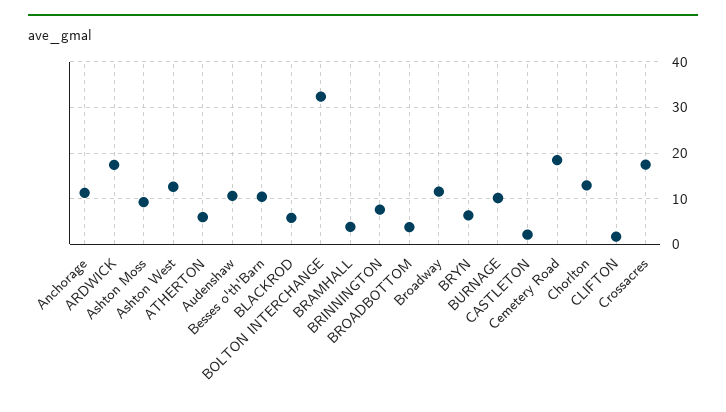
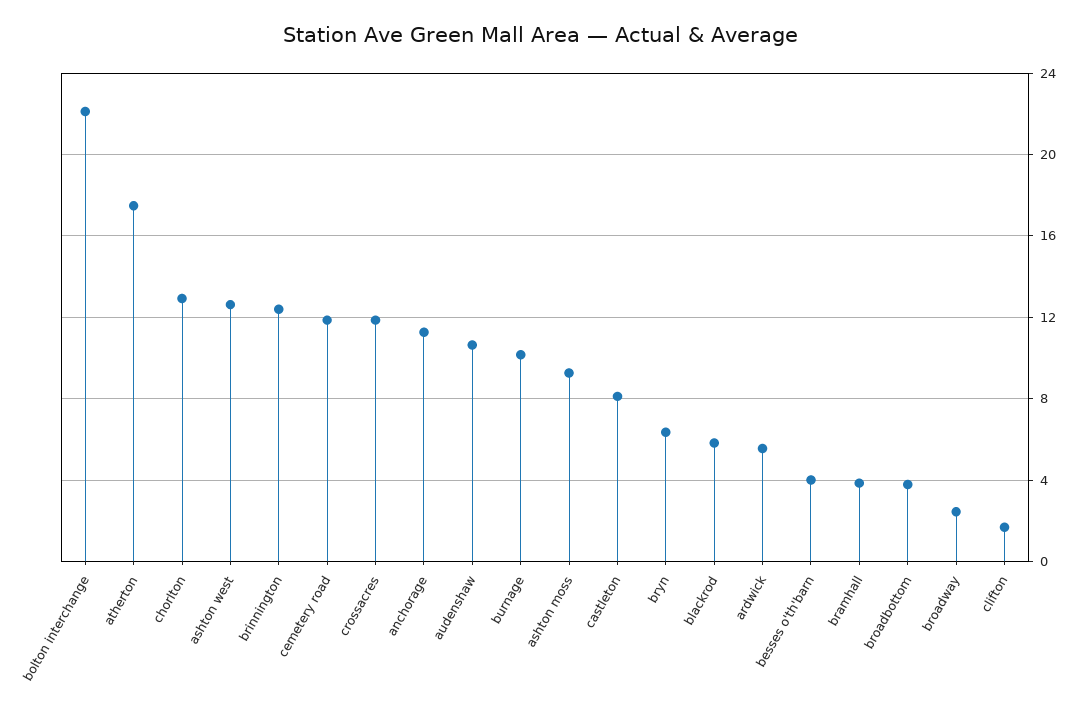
  {
    "Anchorage": 11.5,
-   "ARDWICK": 18,
+   "ARDWICK": 5.5,
    "Ashton Moss": 9.5,
    "Ashton West": 12.5,
-   "ATHERTON": 6,
+   "ATHERTON": 17.5,
    "Audenshaw": 10.5,
-   "Besses o'th'Barn": 10,
+   "Besses o'th'Barn": 4,
    "BLACKROD": 6,
-   "BOLTON INTERCHANGE": 32,
+   "BOLTON INTERCHANGE": 22,
    "BRAMHALL": 4,
-   "BRINNINGTON": 8,
+   "BRINNINGTON": 12.5,
    "BROADBOTTOM": 4,
-   "Broadway": 12,
+   "Broadway": 2.5,
    "BRYN": 6.5,
    "BURNAGE": 10,
-   "CASTLETON": 2,
+   "CASTLETON": 8,
-   "Cemetery Road": 18,
+   "Cemetery Road": 12,
    "Chorlton": 13,
    "CLIFTON": 1.5,
-   "Crossacres": 18
+   "Crossacres": 12
  }

